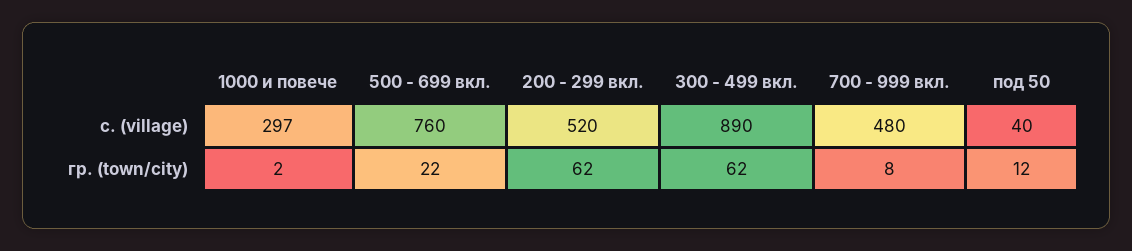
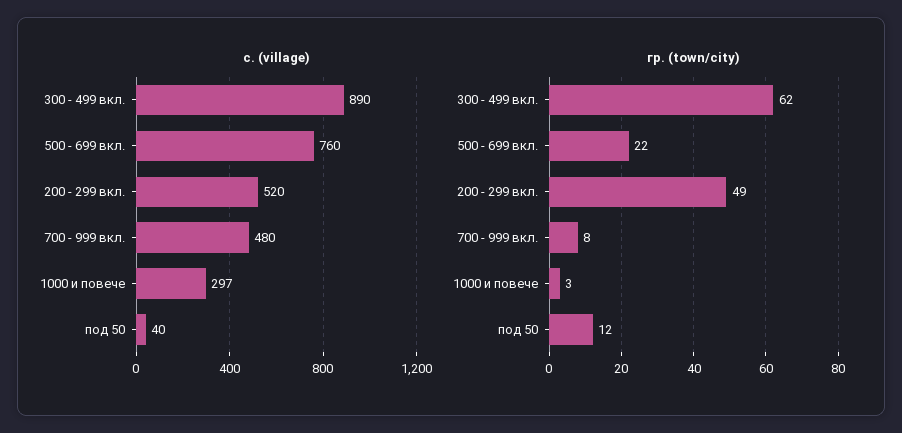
  {
    "с. (village)": {
      "1000 и повече": 297,
      "500 - 699 вкл.": 760,
      "200 - 299 вкл.": 520,
      "300 - 499 вкл.": 890,
      "700 - 999 вкл.": 480,
      "под 50": 40
    },
    "гр. (town/city)": {
-     "1000 и повече": 2,
+     "1000 и повече": 3,
      "500 - 699 вкл.": 22,
-     "200 - 299 вкл.": 62,
+     "200 - 299 вкл.": 49,
      "300 - 499 вкл.": 62,
      "700 - 999 вкл.": 8,
      "под 50": 12
    }
  }

